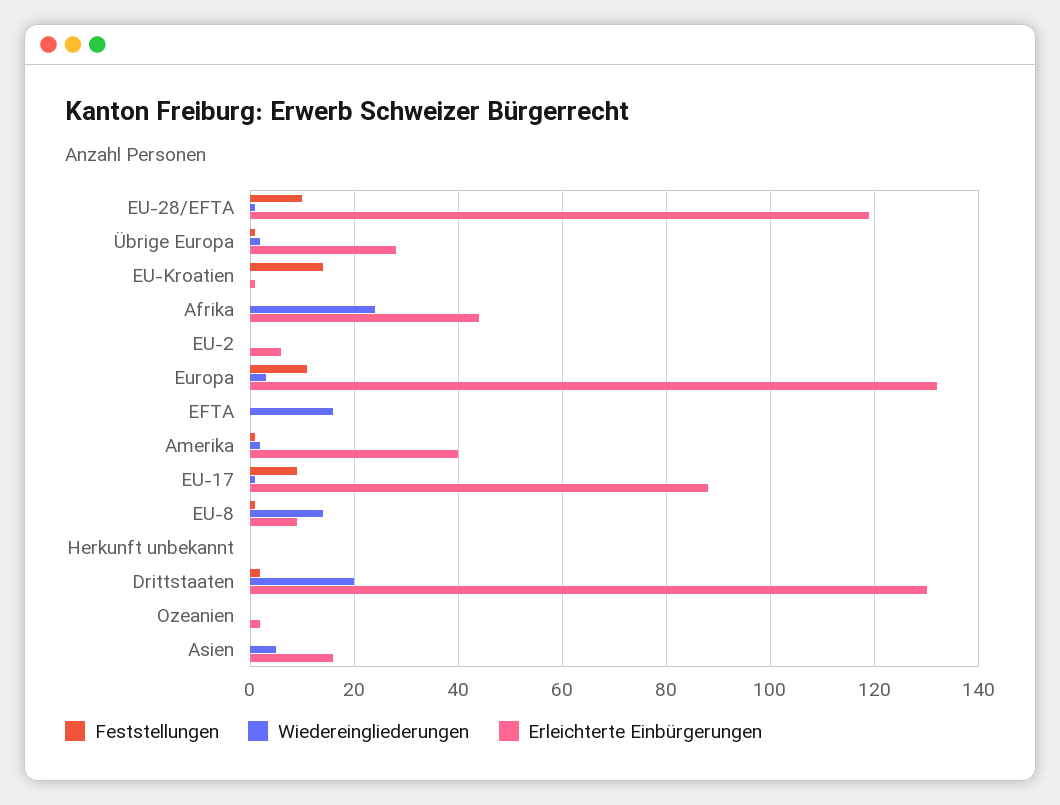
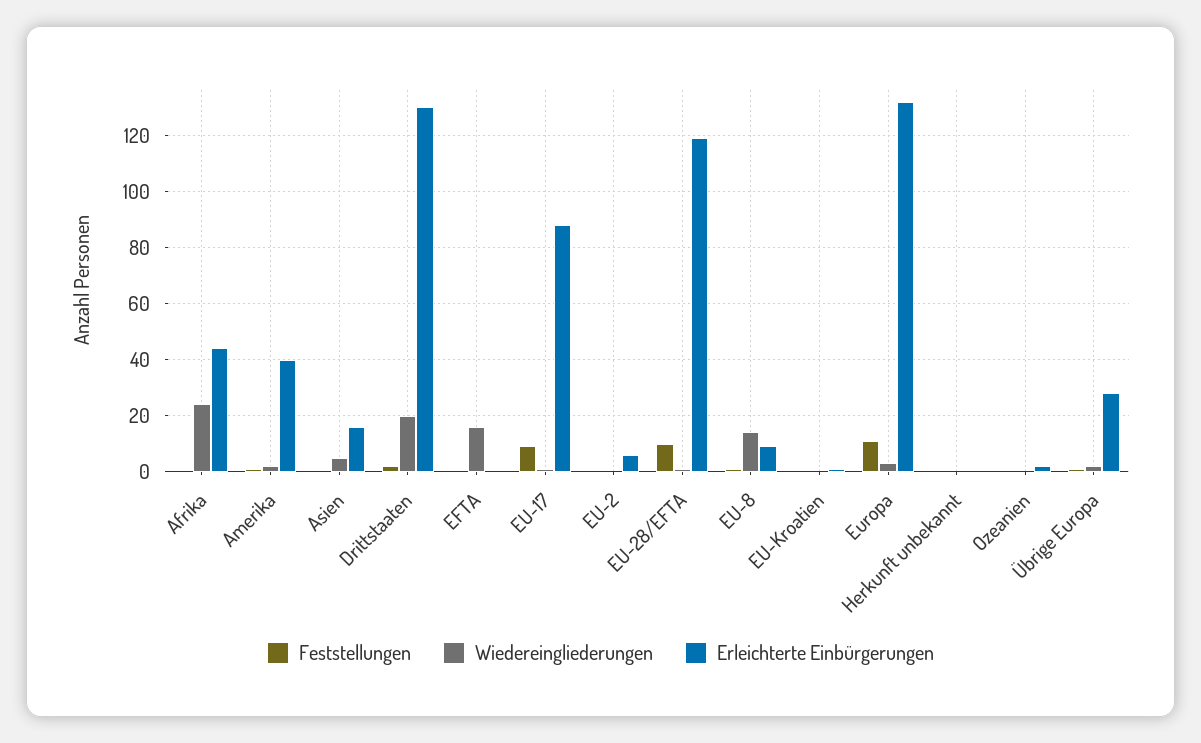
  {
    "Feststellungen": {
      "EU-28/EFTA": 10,
      "Übrige Europa": 0,
-     "EU-Kroatien": 15,
+     "EU-Kroatien": 0,
      "Afrika": 0,
      "EU-2": 0,
      "Europa": 10,
      "EFTA": 0,
      "Amerika": 0,
      "EU-17": 10,
      "EU-8": 0,
      "Herkunft unbekannt": 0,
      "Drittstaaten": 0,
      "Ozeanien": 0,
      "Asien": 0
    },
    "Wiedereingliederungen": {
      "EU-28/EFTA": 0,
      "Übrige Europa": 0,
      "EU-Kroatien": 0,
      "Afrika": 25,
      "EU-2": 0,
      "Europa": 5,
      "EFTA": 15,
      "Amerika": 0,
      "EU-17": 0,
      "EU-8": 15,
      "Herkunft unbekannt": 0,
      "Drittstaaten": 20,
      "Ozeanien": 0,
      "Asien": 5
    },
    "Erleichterte Einbürgerungen": {
      "EU-28/EFTA": 120,
      "Übrige Europa": 30,
      "EU-Kroatien": 0,
      "Afrika": 45,
      "EU-2": 5,
      "Europa": 130,
      "EFTA": 0,
      "Amerika": 40,
      "EU-17": 90,
      "EU-8": 10,
      "Herkunft unbekannt": 0,
      "Drittstaaten": 130,
      "Ozeanien": 0,
      "Asien": 15
    }
  }

